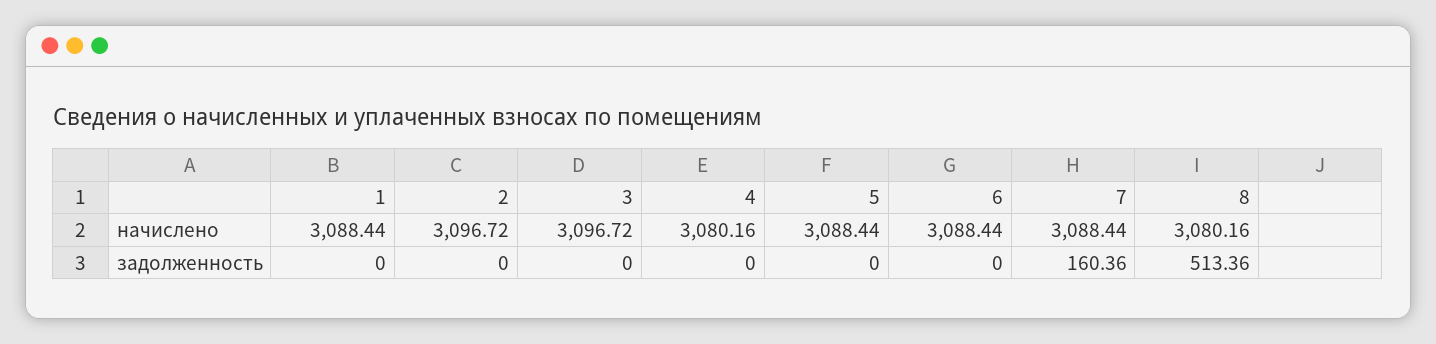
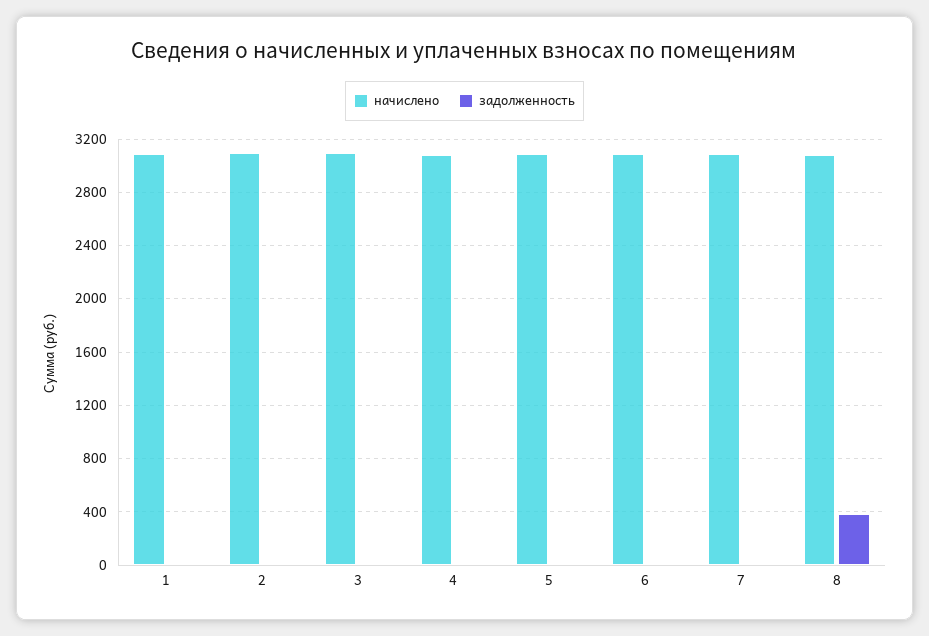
  {
    "начислено": {
      "1": 3088.44,
      "2": 3096.72,
      "3": 3096.72,
      "4": 3080.16,
      "5": 3088.44,
      "6": 3088.44,
      "7": 3088.44,
      "8": 3080.16
    },
    "задолженность": {
      "1": 0,
      "2": 0,
      "3": 0,
      "4": 0,
      "5": 0,
      "6": 0,
-     "7": 160.36,
+     "7": 0,
-     "8": 513.36
+     "8": 400
    }
  }

